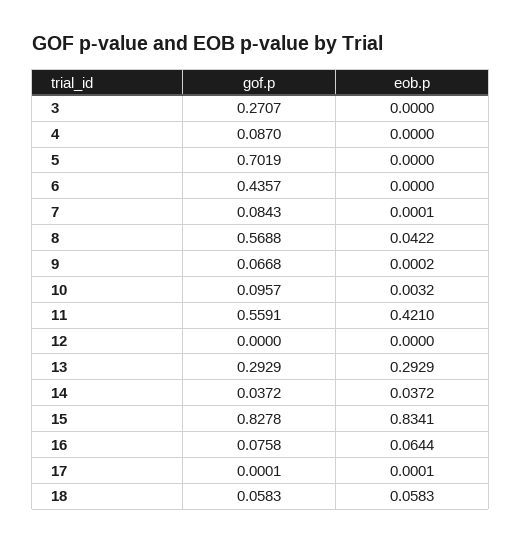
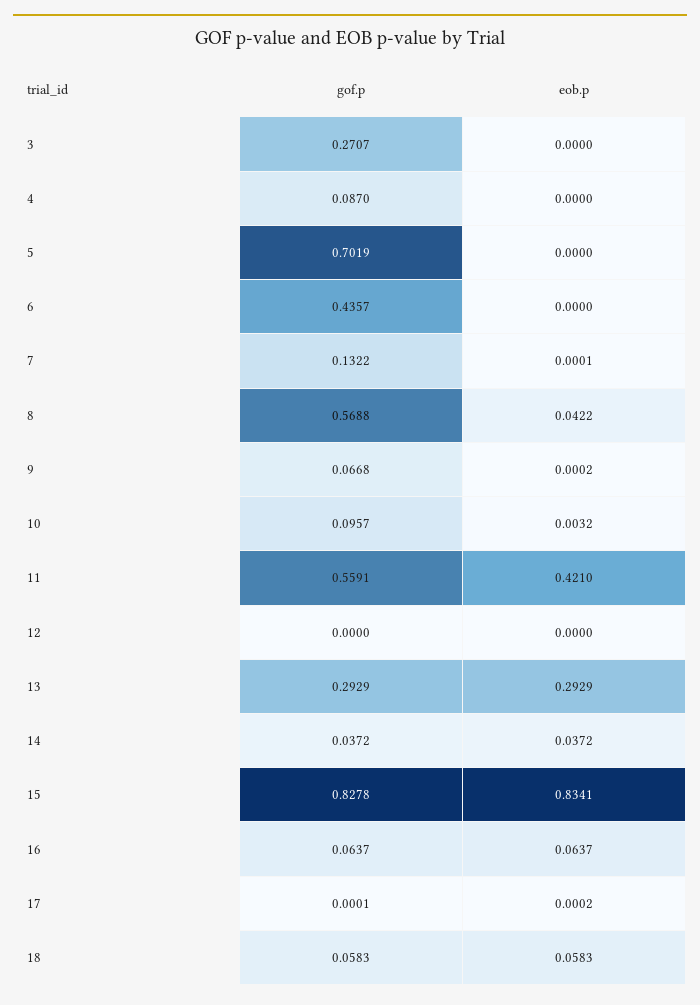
  {
    "gof.p": {
      "3": 0.2707,
      "4": 0.087,
      "5": 0.7019,
      "6": 0.4357,
-     "7": 0.0843,
+     "7": 0.1322,
      "8": 0.5688,
      "9": 0.0668,
      "10": 0.0957,
      "11": 0.5591,
      "12": 0,
      "13": 0.2929,
      "14": 0.0372,
      "15": 0.8278,
-     "16": 0.0758,
+     "16": 0.0637,
      "17": 0.0001,
      "18": 0.0583
    },
    "eob.p": {
      "3": 0,
      "4": 0,
      "5": 0,
      "6": 0,
      "7": 0.0001,
      "8": 0.0422,
      "9": 0.0002,
      "10": 0.0032,
      "11": 0.421,
      "12": 0,
      "13": 0.2929,
      "14": 0.0372,
      "15": 0.8341,
-     "16": 0.0644,
+     "16": 0.0637,
-     "17": 0.0001,
+     "17": 0.0002,
      "18": 0.0583
    }
  }

